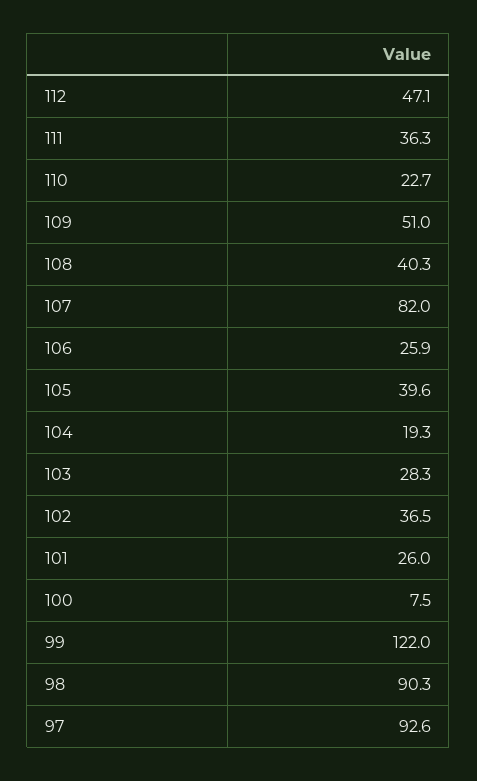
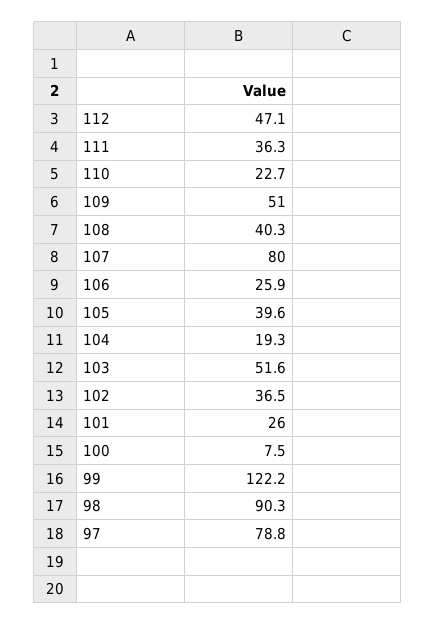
  {
    "112": 47.1,
    "111": 36.3,
    "110": 22.7,
    "109": 51,
    "108": 40.3,
-   "107": 82,
+   "107": 80,
    "106": 25.9,
    "105": 39.6,
    "104": 19.3,
-   "103": 28.3,
+   "103": 51.6,
    "102": 36.5,
    "101": 26,
    "100": 7.5,
-   "99": 122,
+   "99": 122.2,
    "98": 90.3,
-   "97": 92.6
+   "97": 78.8
  }

